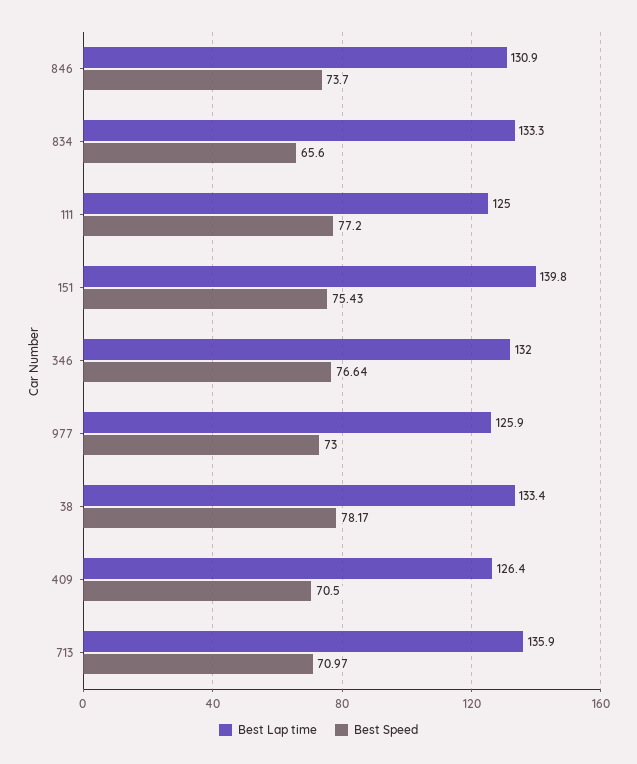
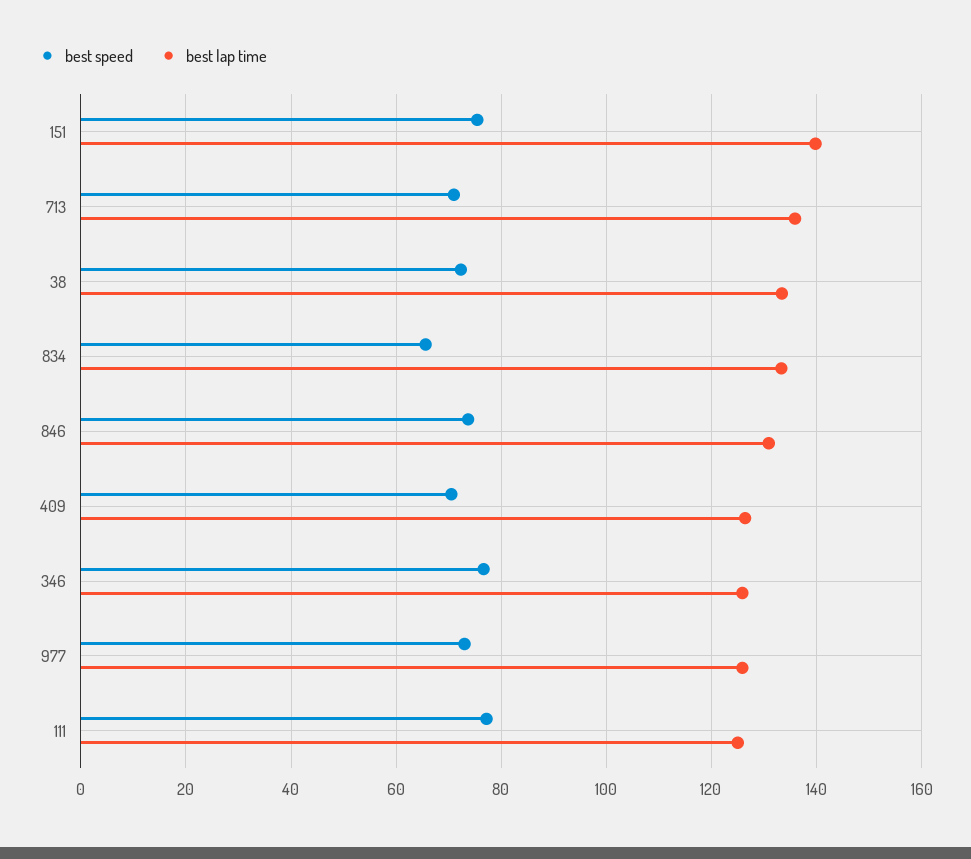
  {
    "Best Lap time": {
      "846": 130.9,
      "834": 133.3,
      "111": 125,
      "151": 139.8,
-     "346": 132,
+     "346": 126,
      "977": 125.9,
      "38": 133.4,
      "409": 126.4,
      "713": 135.9
    },
    "Best Speed": {
      "846": 73.7,
      "834": 65.6,
      "111": 77.2,
      "151": 75.43,
      "346": 76.64,
      "977": 73,
-     "38": 78.17,
+     "38": 72,
      "409": 70.5,
      "713": 70.97
    }
  }

